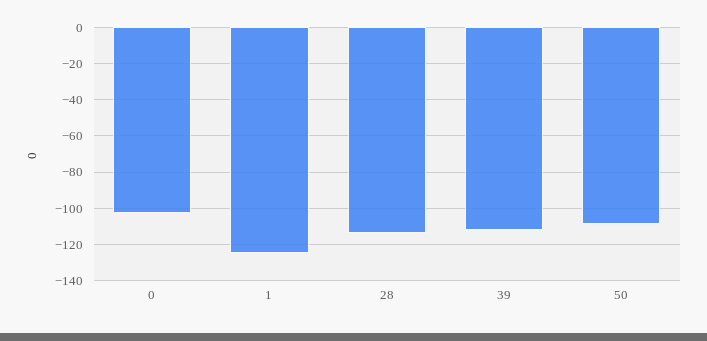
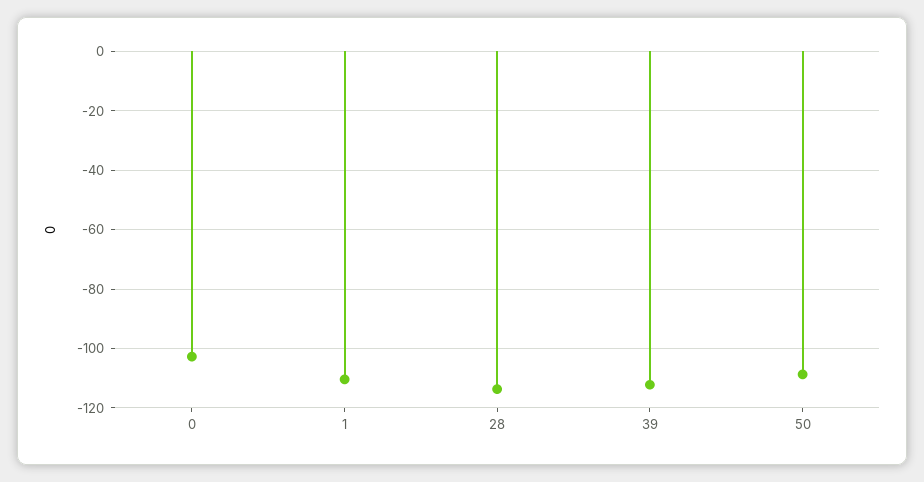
  {
    "0": -102.5,
-   "1": -125,
+   "1": -110,
    "28": -112.5,
    "39": -112.5,
    "50": -107.5
  }

